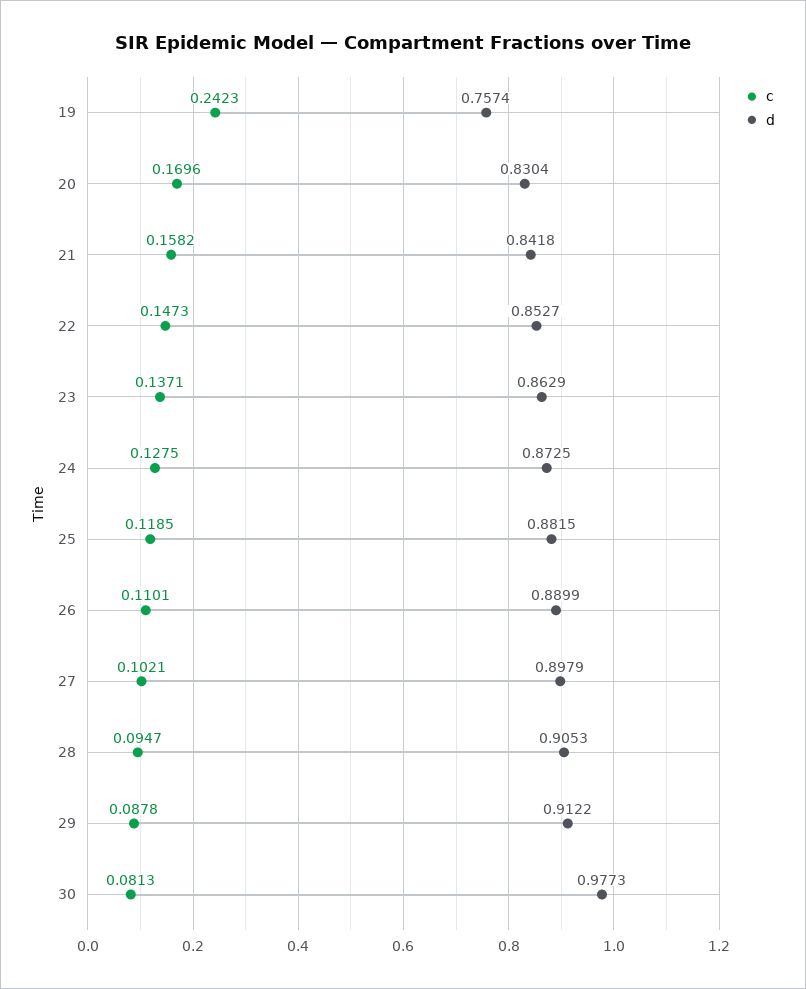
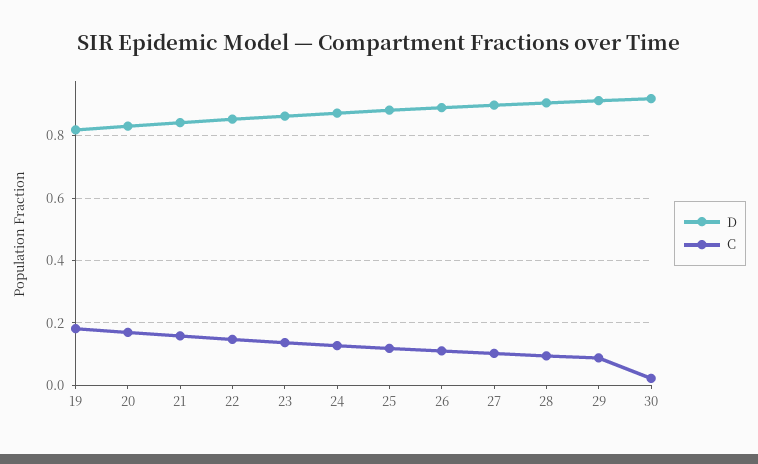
  {
    "c": {
-     "19": 0.2423,
+     "19": 0.18,
      "20": 0.1696,
      "21": 0.1582,
      "22": 0.1473,
      "23": 0.1371,
      "24": 0.1275,
      "25": 0.1185,
      "26": 0.1101,
      "27": 0.1021,
      "28": 0.0947,
      "29": 0.0878,
-     "30": 0.0813
+     "30": 0.02
    },
    "d": {
-     "19": 0.7574,
+     "19": 0.82,
      "20": 0.8304,
      "21": 0.8418,
      "22": 0.8527,
      "23": 0.8629,
      "24": 0.8725,
      "25": 0.8815,
      "26": 0.8899,
      "27": 0.8979,
      "28": 0.9053,
      "29": 0.9122,
-     "30": 0.9773
+     "30": 0.92
    }
  }

